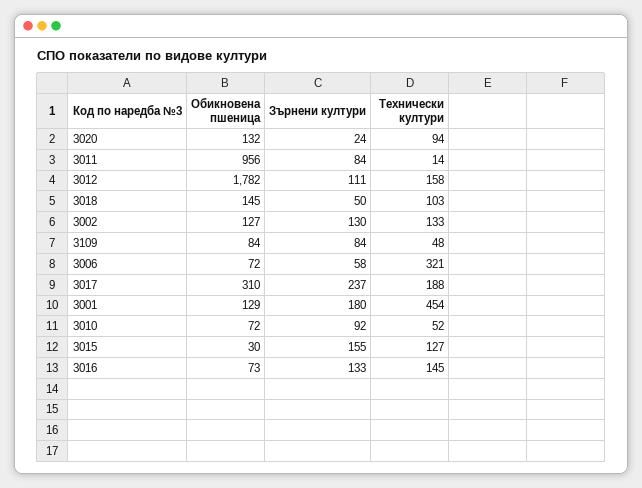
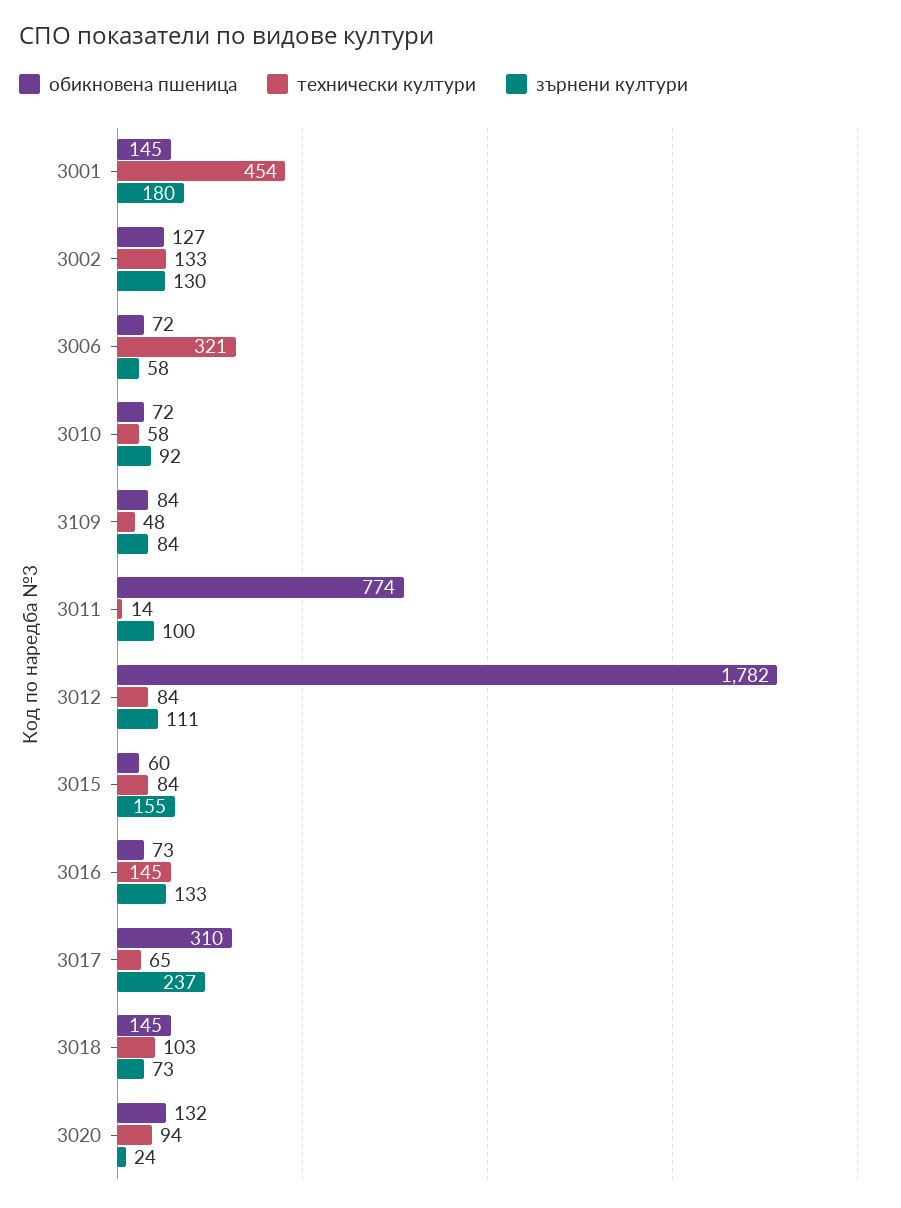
  {
    "Обикновена пшеница": {
      "3020": 132,
-     "3011": 956,
+     "3011": 774,
      "3012": 1782,
      "3018": 145,
      "3002": 127,
      "3109": 84,
      "3006": 72,
      "3017": 310,
-     "3001": 129,
+     "3001": 145,
      "3010": 72,
-     "3015": 30,
+     "3015": 60,
      "3016": 73
    },
    "Зърнени култури": {
      "3020": 24,
-     "3011": 84,
+     "3011": 100,
      "3012": 111,
-     "3018": 50,
+     "3018": 73,
      "3002": 130,
      "3109": 84,
      "3006": 58,
      "3017": 237,
      "3001": 180,
      "3010": 92,
      "3015": 155,
      "3016": 133
    },
    "Технически култури": {
      "3020": 94,
      "3011": 14,
-     "3012": 158,
+     "3012": 84,
      "3018": 103,
      "3002": 133,
      "3109": 48,
      "3006": 321,
-     "3017": 188,
+     "3017": 65,
      "3001": 454,
-     "3010": 52,
+     "3010": 58,
-     "3015": 127,
+     "3015": 84,
      "3016": 145
    }
  }

